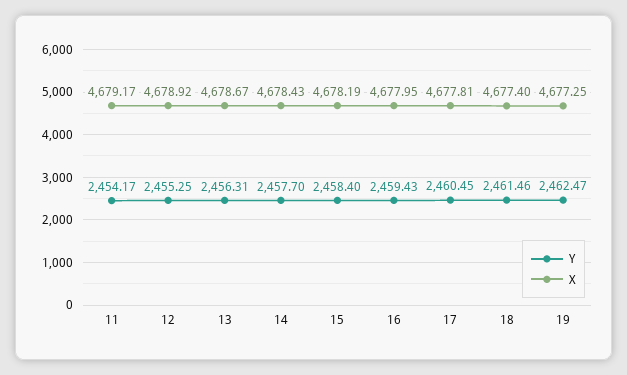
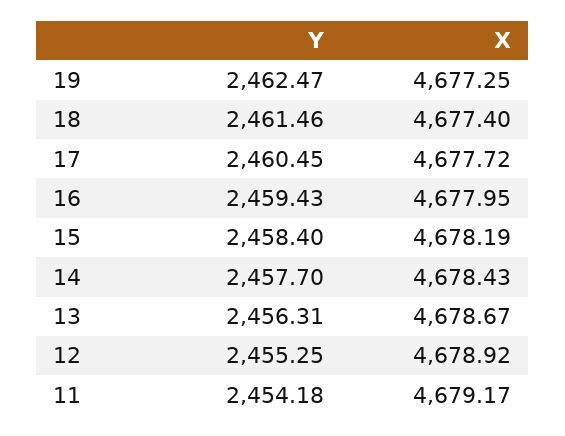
  {
    "Y": {
-     "11": 2454.17,
+     "11": 2454.18,
      "12": 2455.25,
      "13": 2456.31,
      "14": 2457.7,
      "15": 2458.4,
      "16": 2459.43,
      "17": 2460.45,
      "18": 2461.46,
      "19": 2462.47
    },
    "X": {
      "11": 4679.17,
      "12": 4678.92,
      "13": 4678.67,
      "14": 4678.43,
      "15": 4678.19,
      "16": 4677.95,
-     "17": 4677.81,
+     "17": 4677.72,
      "18": 4677.4,
      "19": 4677.25
    }
  }

